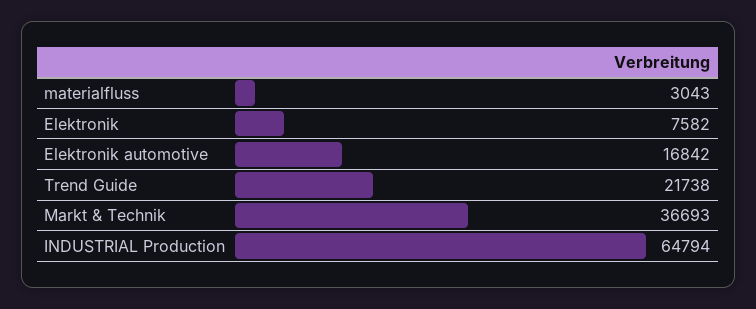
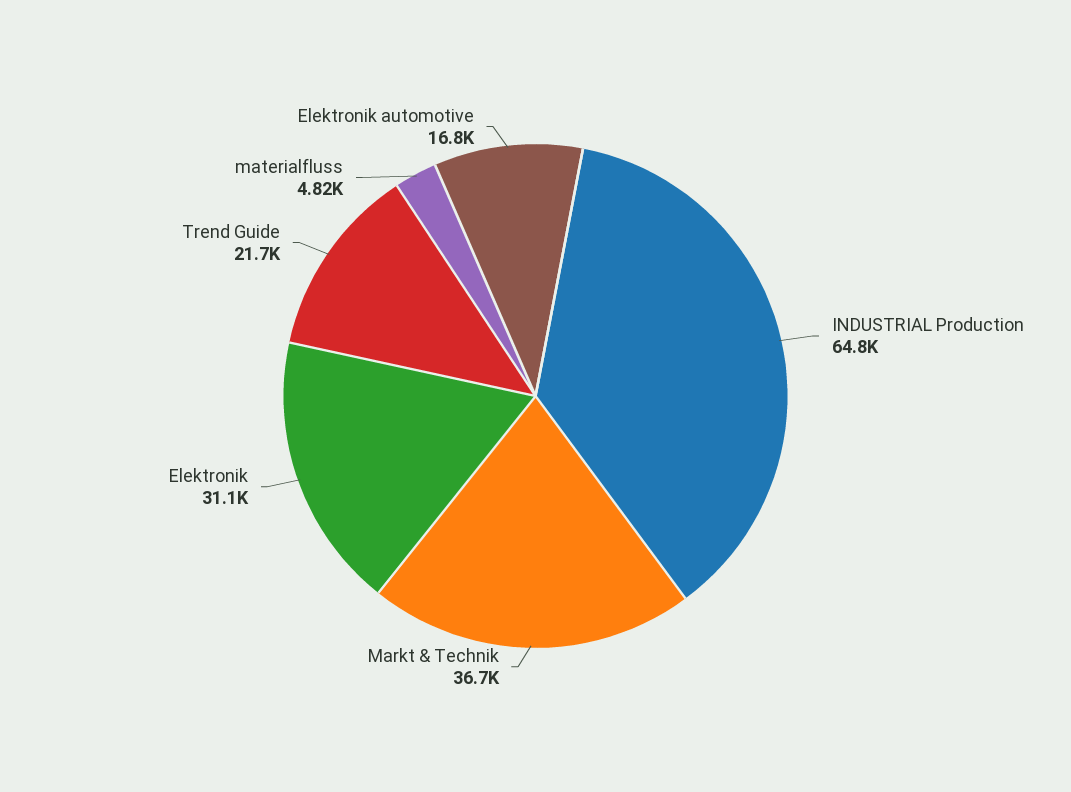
  {
-   "materialfluss": 3043,
+   "materialfluss": 4820,
-   "Elektronik": 7582,
+   "Elektronik": 31100,
    "Elektronik automotive": 16842,
    "Trend Guide": 21738,
    "Markt & Technik": 36693,
    "INDUSTRIAL Production": 64794
  }

